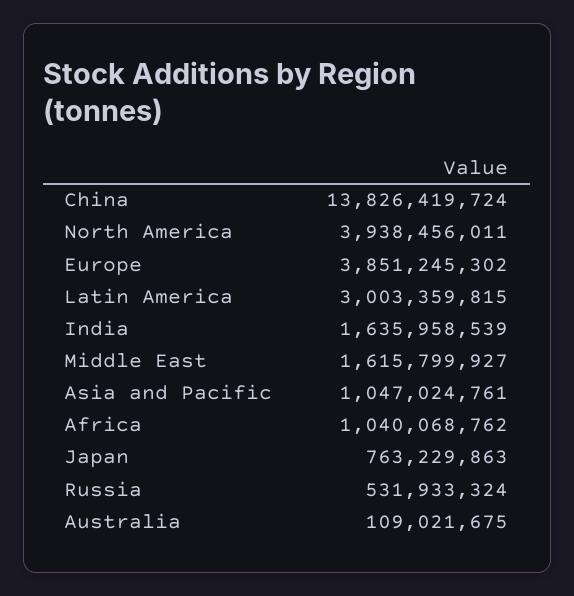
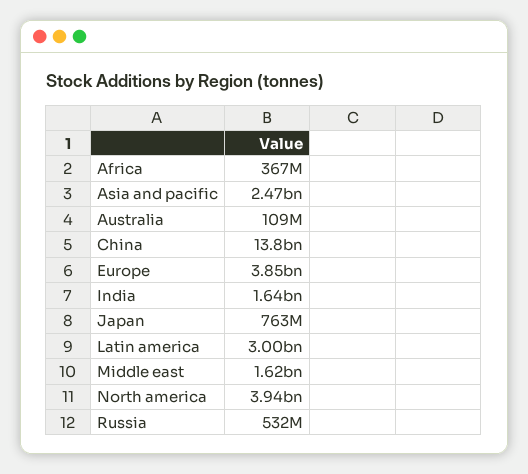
  {
    "China": 13826419724,
    "North America": 3938456011,
    "Europe": 3851245302,
    "Latin America": 3003359815,
    "India": 1635958539,
    "Middle East": 1615799927,
-   "Asia and Pacific": 1047024761,
+   "Asia and Pacific": 2470000000,
-   "Africa": 1040068762,
+   "Africa": 367000000,
    "Japan": 763229863,
    "Russia": 531933324,
    "Australia": 109021675
  }

